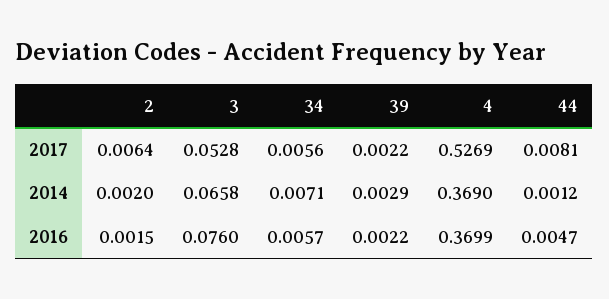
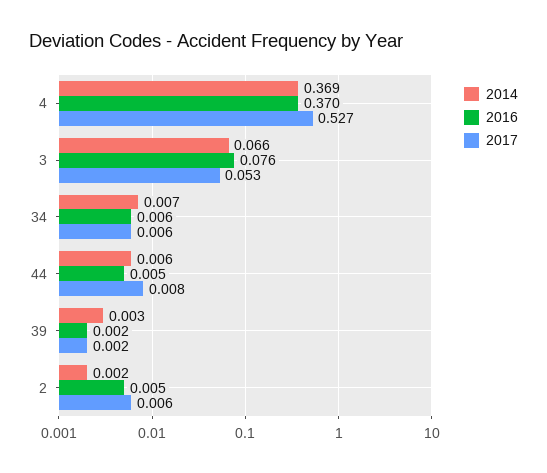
  {
    "2017": {
      "2": 0.0064,
      "3": 0.0528,
      "34": 0.0056,
      "39": 0.0022,
      "4": 0.5269,
      "44": 0.0081
    },
    "2014": {
      "2": 0.002,
      "3": 0.0658,
      "34": 0.0071,
      "39": 0.0029,
      "4": 0.369,
-     "44": 0.0012
+     "44": 0.006
    },
    "2016": {
-     "2": 0.0015,
+     "2": 0.005,
      "3": 0.076,
      "34": 0.0057,
      "39": 0.0022,
      "4": 0.3699,
      "44": 0.0047
    }
  }

